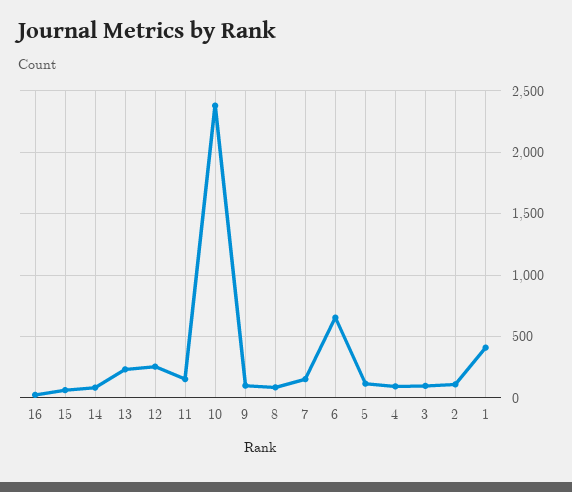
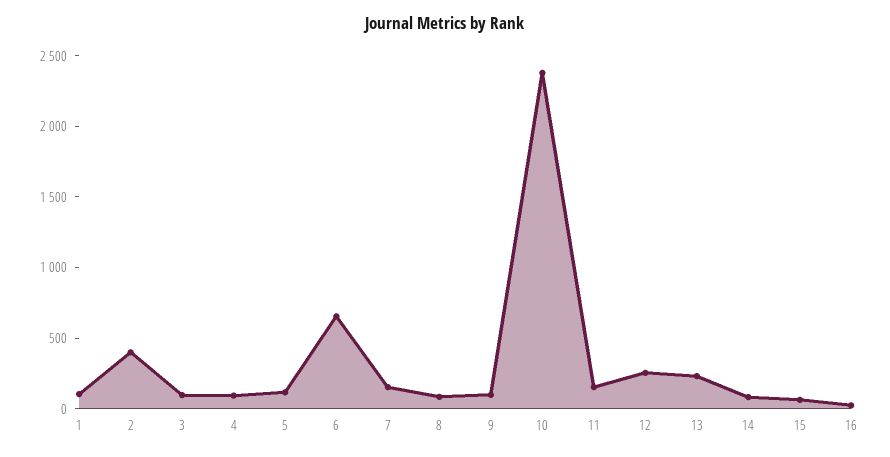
  {
    "16": 50,
    "15": 50,
    "14": 100,
    "13": 250,
    "12": 250,
    "11": 150,
    "10": 2400,
    "9": 100,
    "8": 100,
    "7": 150,
    "6": 650,
    "5": 100,
    "4": 100,
    "3": 100,
-   "2": 100,
+   "2": 400,
-   "1": 400
+   "1": 100
  }

